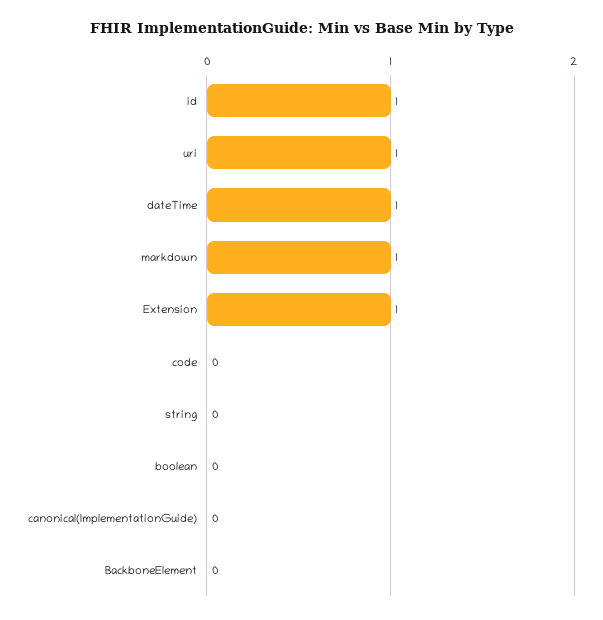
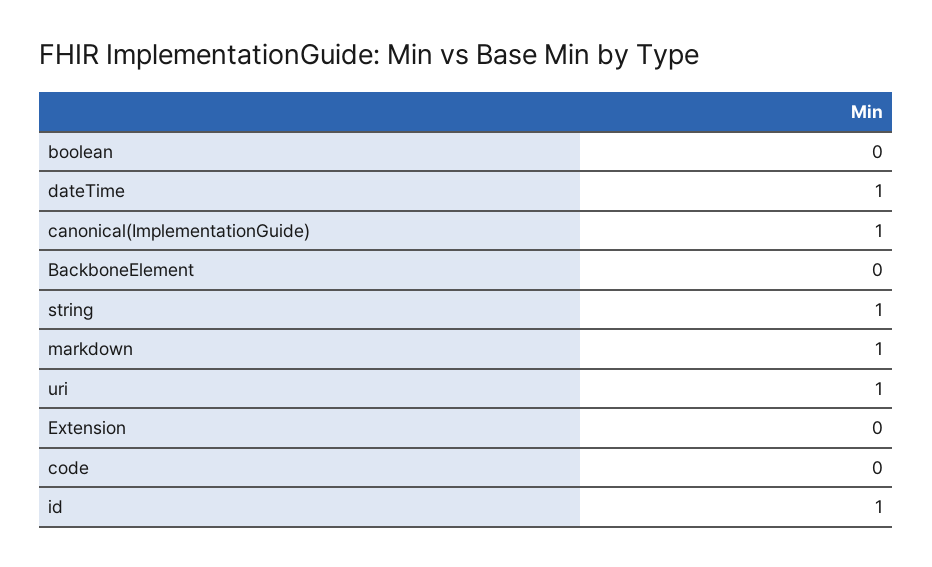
  {
    "id": 1,
    "uri": 1,
    "dateTime": 1,
    "markdown": 1,
-   "Extension": 1,
+   "Extension": 0,
    "code": 0,
-   "string": 0,
+   "string": 1,
    "boolean": 0,
-   "canonical(ImplementationGuide)": 0,
+   "canonical(ImplementationGuide)": 1,
    "BackboneElement": 0
  }

